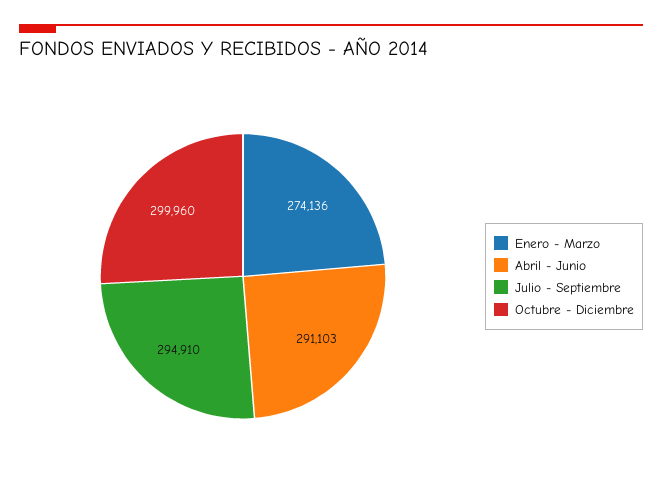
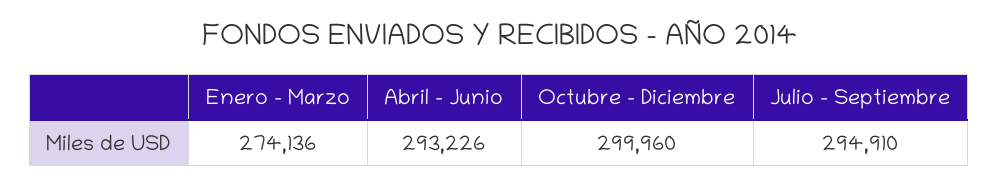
  {
    "Enero - Marzo": 274136,
-   "Abril - Junio": 291103,
+   "Abril - Junio": 293226,
    "Julio - Septiembre": 294910,
    "Octubre - Diciembre": 299960
  }

